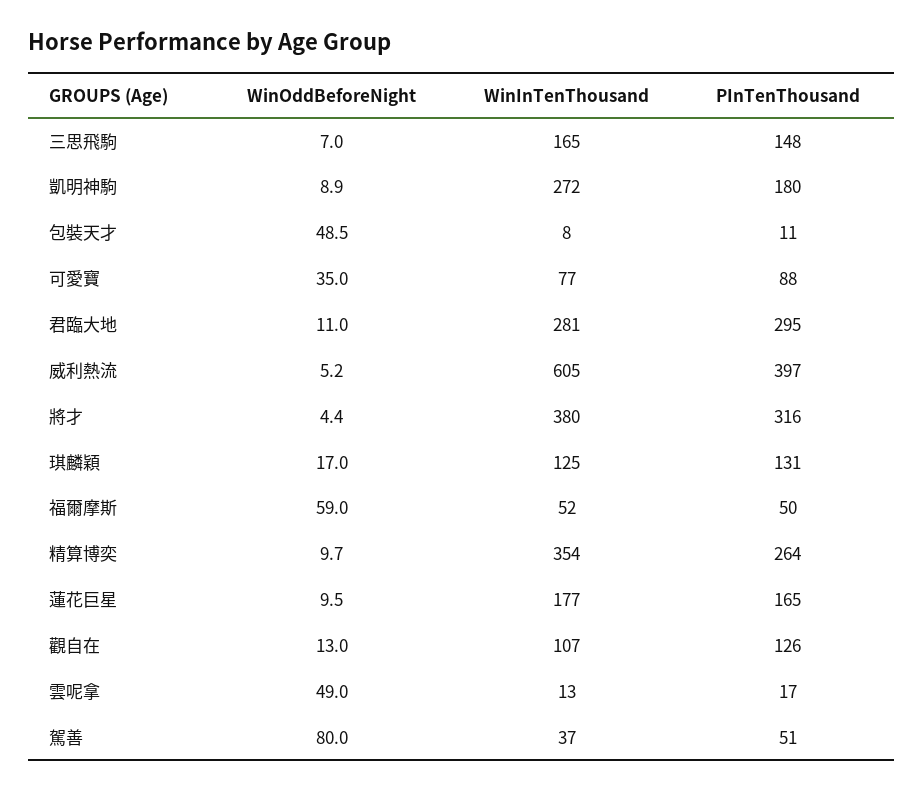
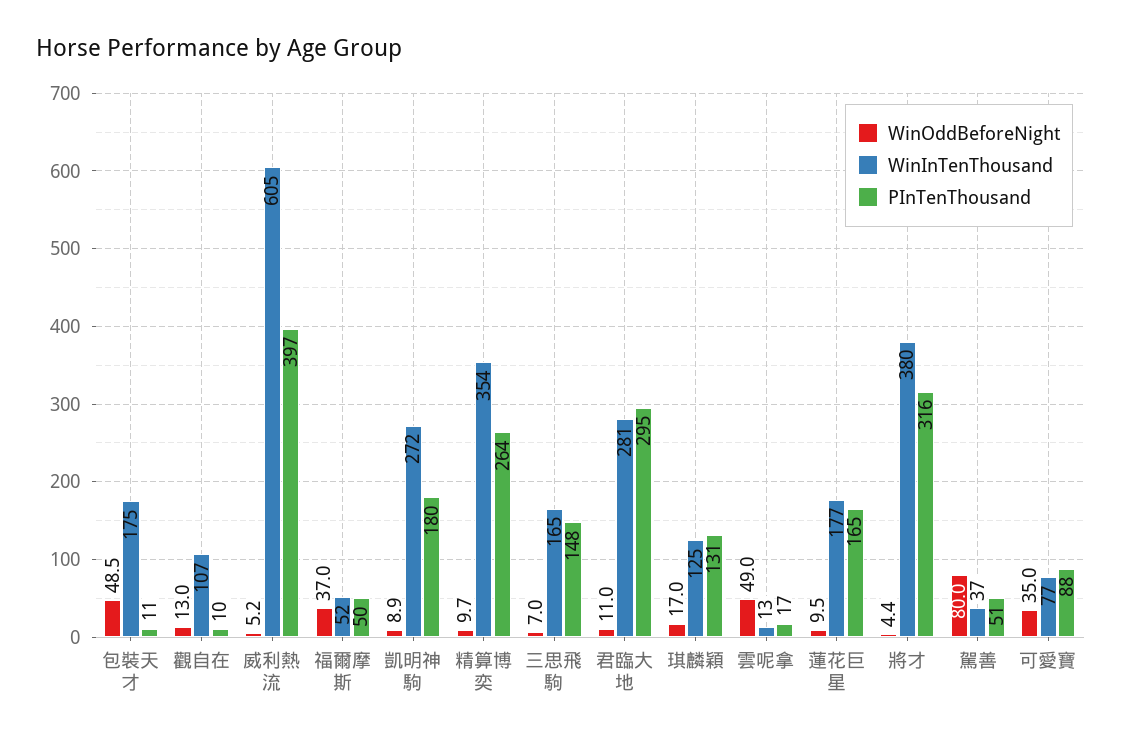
  {
    "WinOddBeforeNight": {
      "三思飛駒": 7,
      "凱明神駒": 8.9,
      "包裝天才": 48.5,
      "可愛寶": 35,
      "君臨大地": 11,
      "威利熱流": 5.2,
      "將才": 4.4,
      "琪麟穎": 17,
-     "福爾摩斯": 59,
+     "福爾摩斯": 37,
      "精算博奕": 9.7,
      "蓮花巨星": 9.5,
      "觀自在": 13,
      "雲呢拿": 49,
      "駕善": 80
    },
    "WinInTenThousand": {
      "三思飛駒": 165,
      "凱明神駒": 272,
-     "包裝天才": 8,
+     "包裝天才": 175,
      "可愛寶": 77,
      "君臨大地": 281,
      "威利熱流": 605,
      "將才": 380,
      "琪麟穎": 125,
      "福爾摩斯": 52,
      "精算博奕": 354,
      "蓮花巨星": 177,
      "觀自在": 107,
      "雲呢拿": 13,
      "駕善": 37
    },
    "PInTenThousand": {
      "三思飛駒": 148,
      "凱明神駒": 180,
      "包裝天才": 11,
      "可愛寶": 88,
      "君臨大地": 295,
      "威利熱流": 397,
      "將才": 316,
      "琪麟穎": 131,
      "福爾摩斯": 50,
      "精算博奕": 264,
      "蓮花巨星": 165,
-     "觀自在": 126,
+     "觀自在": 10,
      "雲呢拿": 17,
      "駕善": 51
    }
  }

